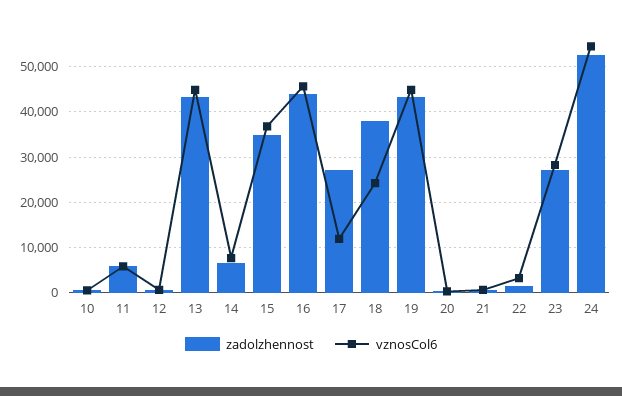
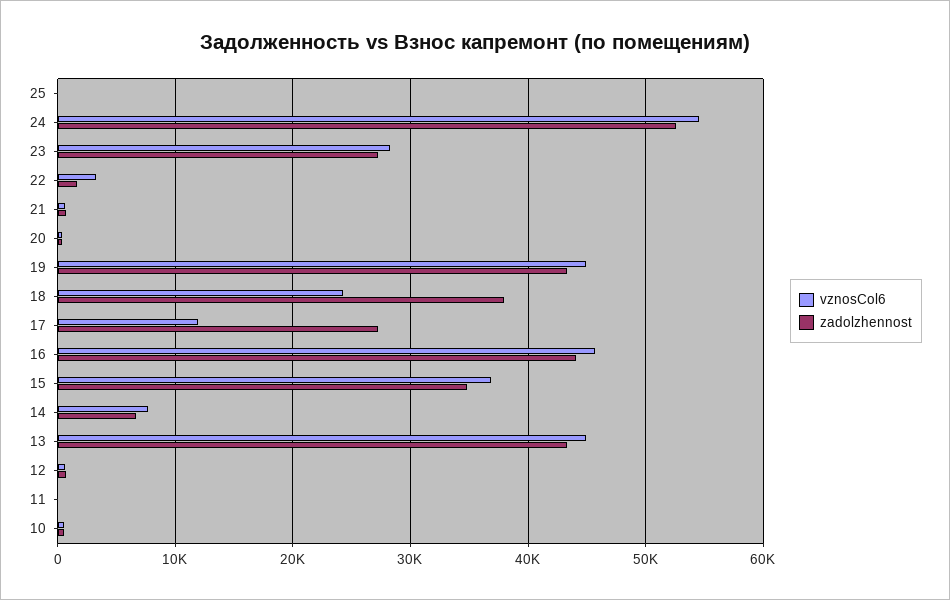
  {
    "zadolzhennost": {
      "10": 1000,
-     "11": 6000,
+     "11": 0,
      "12": 1000,
      "13": 43000,
      "14": 7000,
      "15": 35000,
      "16": 44000,
      "17": 27000,
      "18": 38000,
      "19": 43000,
      "20": 0,
      "21": 1000,
      "22": 2000,
      "23": 27000,
-     "24": 53000
+     "24": 53000,
+     "25": 0
    },
    "vznosCol6": {
      "10": 1000,
-     "11": 6000,
+     "11": 0,
      "12": 1000,
      "13": 45000,
      "14": 8000,
      "15": 37000,
      "16": 46000,
      "17": 12000,
      "18": 24000,
      "19": 45000,
      "20": 0,
      "21": 1000,
      "22": 3000,
      "23": 28000,
-     "24": 55000
+     "24": 55000,
+     "25": 0
    }
  }

